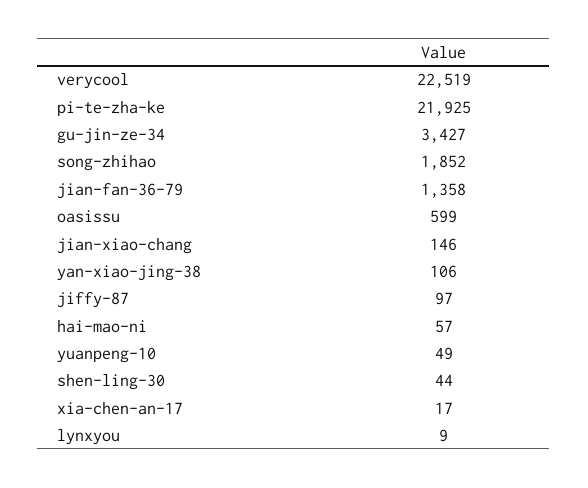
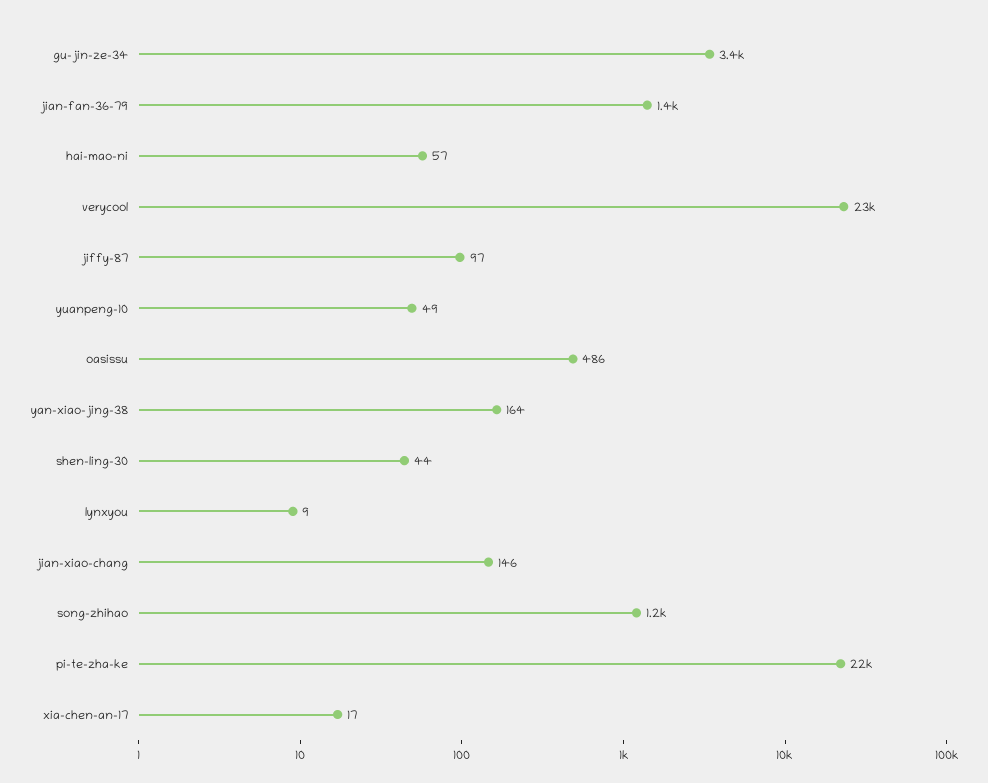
  {
    "verycool": 22519,
    "pi-te-zha-ke": 21925,
    "gu-jin-ze-34": 3427,
-   "song-zhihao": 1852,
+   "song-zhihao": 1200,
    "jian-fan-36-79": 1358,
-   "oasissu": 599,
+   "oasissu": 486,
    "jian-xiao-chang": 146,
-   "yan-xiao-jing-38": 106,
+   "yan-xiao-jing-38": 164,
    "jiffy-87": 97,
    "hai-mao-ni": 57,
    "yuanpeng-10": 49,
    "shen-ling-30": 44,
    "xia-chen-an-17": 17,
    "lynxyou": 9
  }

